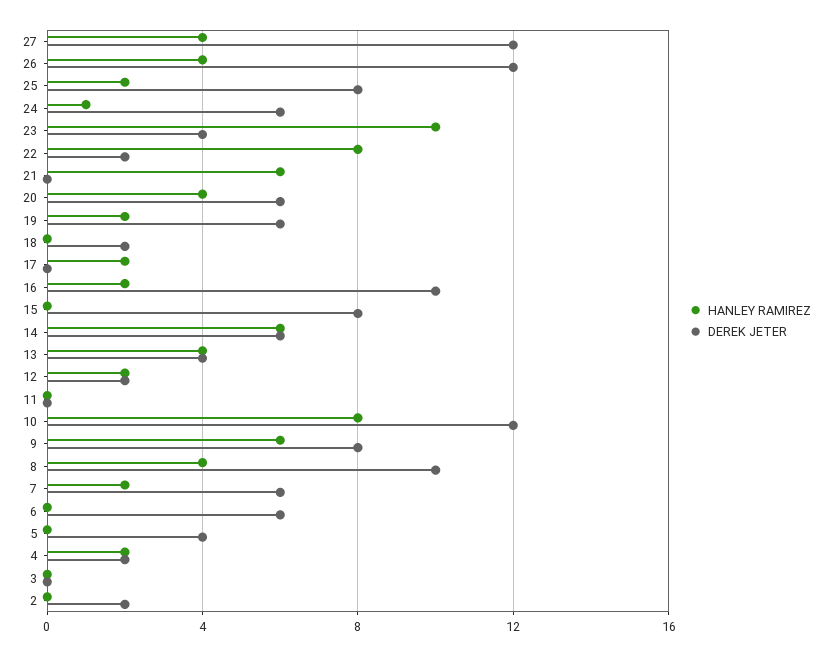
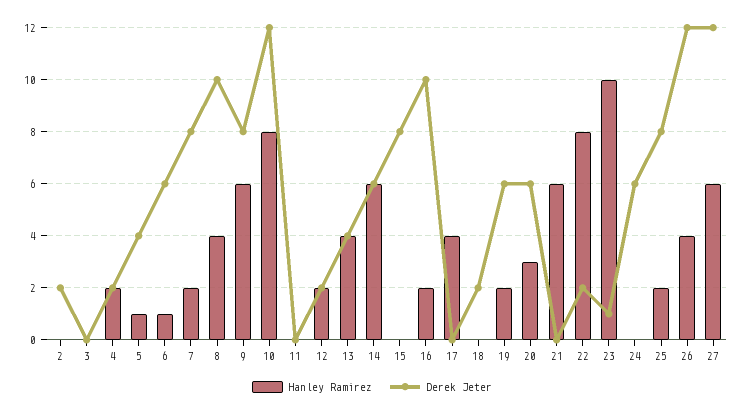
  {
    "HANLEY RAMIREZ": {
-     "27": 4,
+     "27": 6,
      "26": 4,
      "25": 2,
-     "24": 1,
+     "24": 0,
      "23": 10,
      "22": 8,
      "21": 6,
-     "20": 4,
+     "20": 3,
      "19": 2,
      "18": 0,
-     "17": 2,
+     "17": 4,
      "16": 2,
      "15": 0,
      "14": 6,
      "13": 4,
      "12": 2,
      "11": 0,
      "10": 8,
      "9": 6,
      "8": 4,
      "7": 2,
-     "6": 0,
+     "6": 1,
-     "5": 0,
+     "5": 1,
      "4": 2,
      "3": 0,
      "2": 0
    },
    "DEREK JETER": {
      "27": 12,
      "26": 12,
      "25": 8,
      "24": 6,
-     "23": 4,
+     "23": 1,
      "22": 2,
      "21": 0,
      "20": 6,
      "19": 6,
      "18": 2,
      "17": 0,
      "16": 10,
      "15": 8,
      "14": 6,
      "13": 4,
      "12": 2,
      "11": 0,
      "10": 12,
      "9": 8,
      "8": 10,
-     "7": 6,
+     "7": 8,
      "6": 6,
      "5": 4,
      "4": 2,
      "3": 0,
      "2": 2
    }
  }

